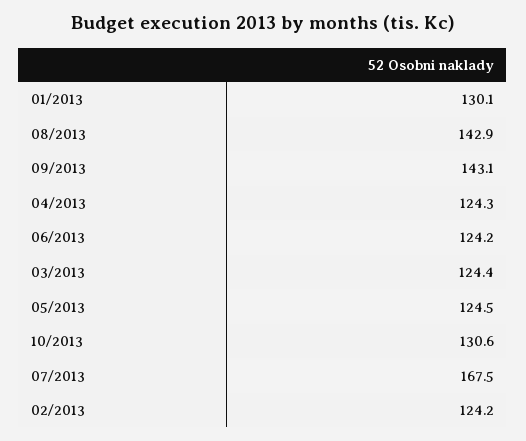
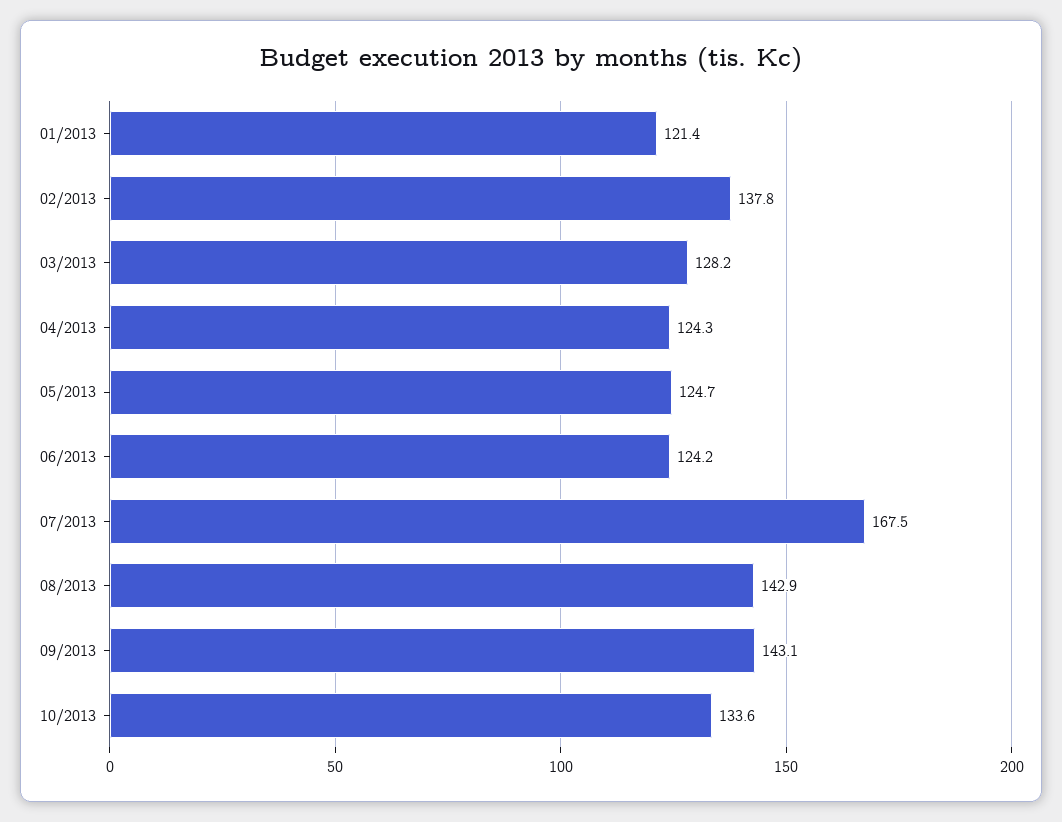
  {
-   "01/2013": 130.1,
+   "01/2013": 121.4,
    "08/2013": 142.9,
    "09/2013": 143.1,
    "04/2013": 124.3,
    "06/2013": 124.2,
-   "03/2013": 124.4,
+   "03/2013": 128.2,
-   "05/2013": 124.5,
+   "05/2013": 124.7,
-   "10/2013": 130.6,
+   "10/2013": 133.6,
    "07/2013": 167.5,
-   "02/2013": 124.2
+   "02/2013": 137.8
  }

